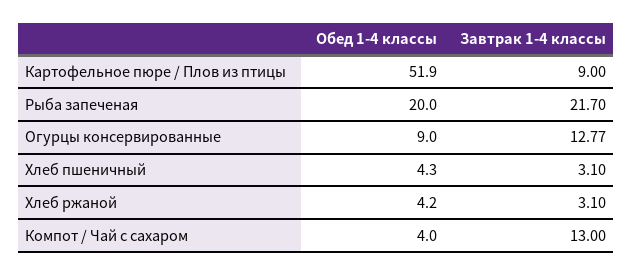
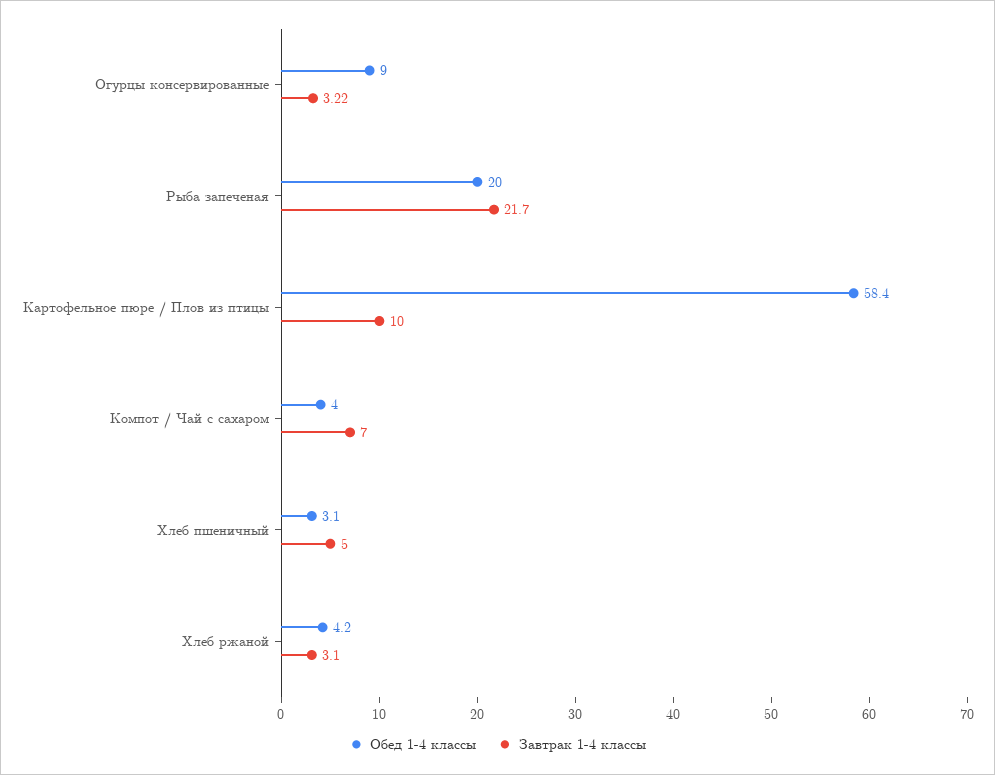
  {
    "Обед 1-4 классы": {
-     "Картофельное пюре / Плов из птицы": 51.9,
+     "Картофельное пюре / Плов из птицы": 58.4,
      "Рыба запеченая": 20,
      "Огурцы консервированные": 9,
-     "Хлеб пшеничный": 4.3,
+     "Хлеб пшеничный": 3.1,
      "Хлеб ржаной": 4.2,
      "Компот / Чай с сахаром": 4
    },
    "Завтрак 1-4 классы": {
-     "Картофельное пюре / Плов из птицы": 9,
+     "Картофельное пюре / Плов из птицы": 10,
      "Рыба запеченая": 21.7,
-     "Огурцы консервированные": 12.77,
+     "Огурцы консервированные": 3.22,
-     "Хлеб пшеничный": 3.1,
+     "Хлеб пшеничный": 5,
      "Хлеб ржаной": 3.1,
-     "Компот / Чай с сахаром": 13
+     "Компот / Чай с сахаром": 7
    }
  }

